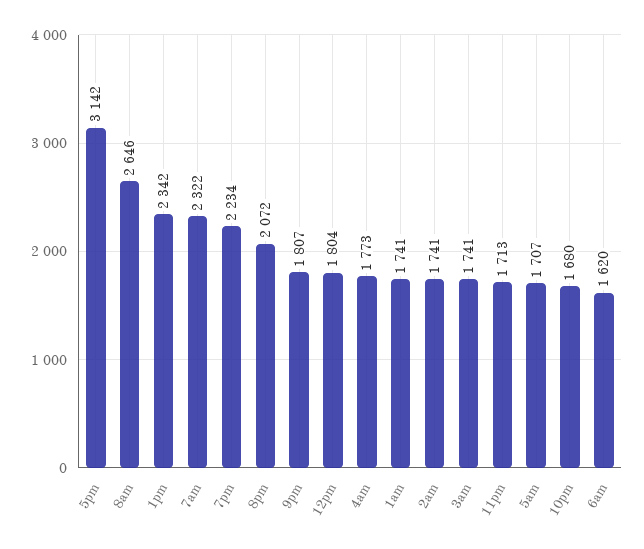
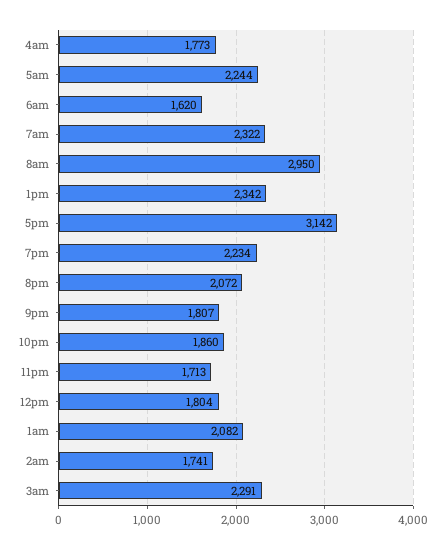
  {
    "5pm": 3142,
-   "8am": 2646,
+   "8am": 2950,
    "1pm": 2342,
    "7am": 2322,
    "7pm": 2234,
    "8pm": 2072,
    "9pm": 1807,
    "12pm": 1804,
    "4am": 1773,
-   "1am": 1741,
+   "1am": 2082,
    "2am": 1741,
-   "3am": 1741,
+   "3am": 2291,
    "11pm": 1713,
-   "5am": 1707,
+   "5am": 2244,
-   "10pm": 1680,
+   "10pm": 1860,
    "6am": 1620
  }

